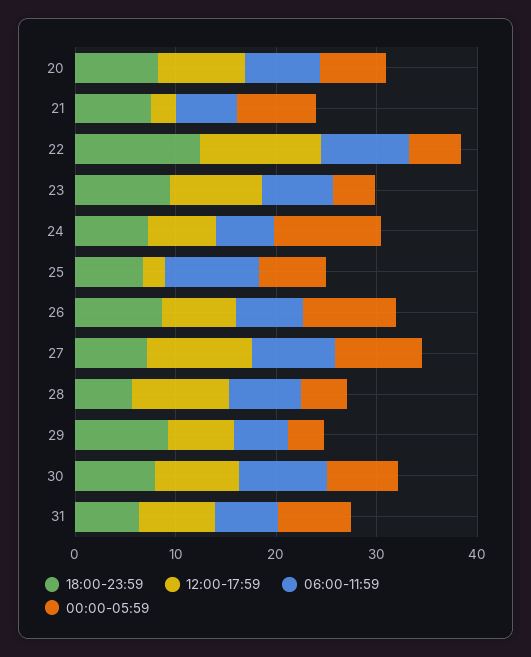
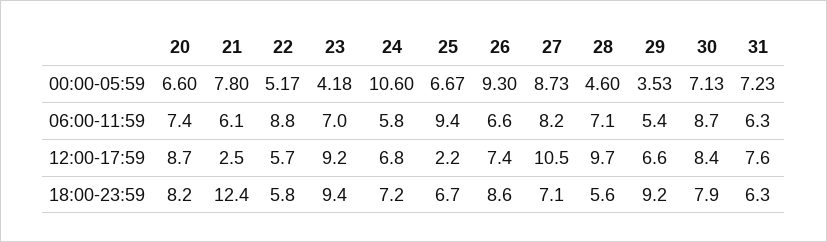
  {
    "18:00-23:59": {
      "20": 8.2,
-     "21": 8,
+     "21": 12.4,
-     "22": 12,
+     "22": 5.8,
      "23": 9.4,
      "24": 7.2,
      "25": 6.7,
      "26": 8.6,
      "27": 7.1,
      "28": 5.6,
      "29": 9.2,
      "30": 7.9,
      "31": 6.3
    },
    "12:00-17:59": {
      "20": 8.7,
      "21": 2.5,
-     "22": 12,
+     "22": 5.7,
      "23": 9.2,
      "24": 6.8,
      "25": 2.2,
      "26": 7.4,
      "27": 10.5,
      "28": 9.7,
      "29": 6.6,
      "30": 8.4,
      "31": 7.6
    },
    "06:00-11:59": {
      "20": 7.4,
      "21": 6.1,
      "22": 8.8,
      "23": 7,
      "24": 5.8,
      "25": 9.4,
      "26": 6.6,
      "27": 8.2,
      "28": 7.1,
      "29": 5.4,
      "30": 8.7,
      "31": 6.3
    },
    "00:00-05:59": {
      "20": 6.6,
      "21": 7.8,
      "22": 5.17,
      "23": 4.18,
      "24": 10.6,
      "25": 6.67,
      "26": 9.3,
      "27": 8.73,
      "28": 4.6,
      "29": 3.53,
      "30": 7.13,
      "31": 7.23
    }
  }

